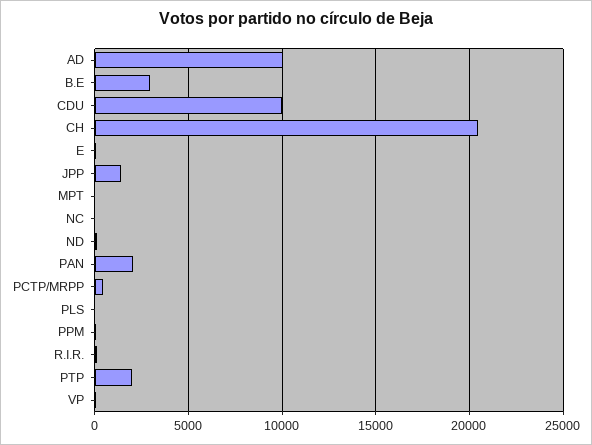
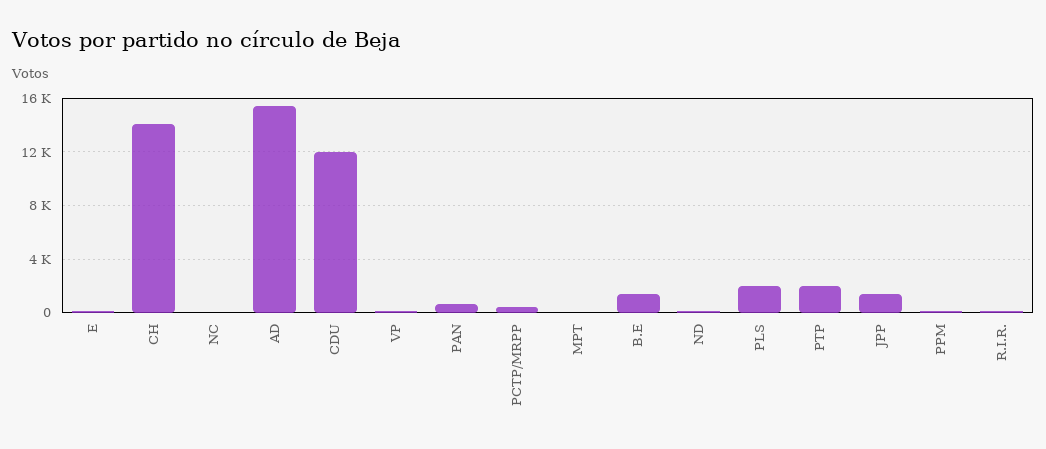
  {
-   "AD": 10000,
+   "AD": 15500,
-   "B.E": 3000,
+   "B.E": 1500,
-   "CDU": 10000,
+   "CDU": 12000,
-   "CH": 20500,
+   "CH": 14000,
    "E": 0,
    "JPP": 1500,
    "MPT": 0,
    "NC": 0,
    "ND": 0,
-   "PAN": 2000,
+   "PAN": 500,
    "PCTP/MRPP": 500,
-   "PLS": 0,
+   "PLS": 2000,
    "PPM": 0,
    "R.I.R.": 0,
    "PTP": 2000,
    "VP": 0
  }

